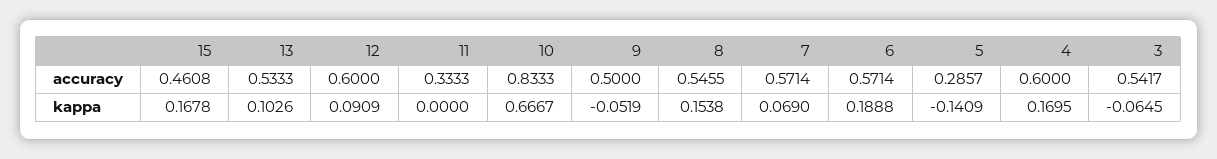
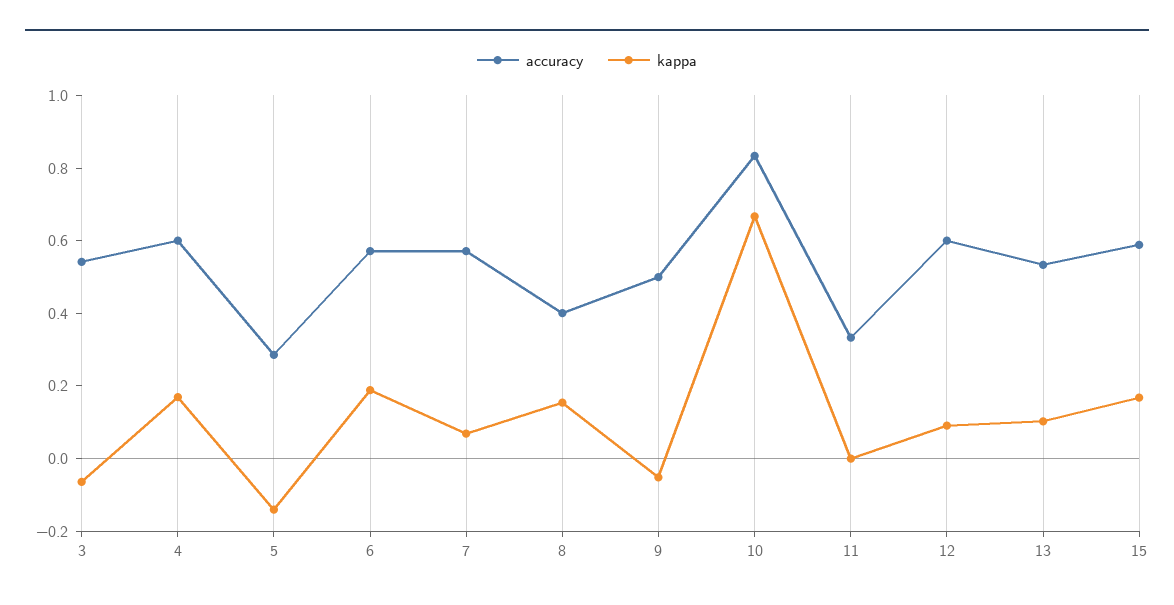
  {
    "accuracy": {
-     "15": 0.4608,
+     "15": 0.6,
      "13": 0.5333,
      "12": 0.6,
      "11": 0.3333,
      "10": 0.8333,
      "9": 0.5,
-     "8": 0.5455,
+     "8": 0.4,
      "7": 0.5714,
      "6": 0.5714,
      "5": 0.2857,
      "4": 0.6,
      "3": 0.5417
    },
    "kappa": {
      "15": 0.1678,
      "13": 0.1026,
      "12": 0.0909,
      "11": 0,
      "10": 0.6667,
      "9": -0.0519,
      "8": 0.1538,
      "7": 0.069,
      "6": 0.1888,
      "5": -0.1409,
      "4": 0.1695,
      "3": -0.0645
    }
  }

